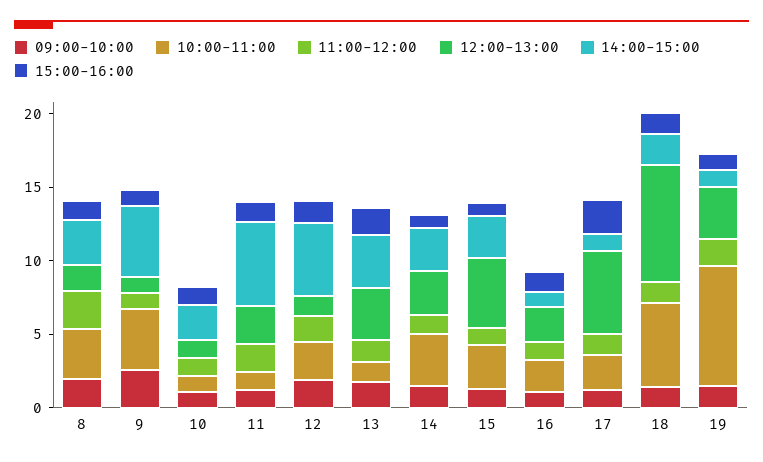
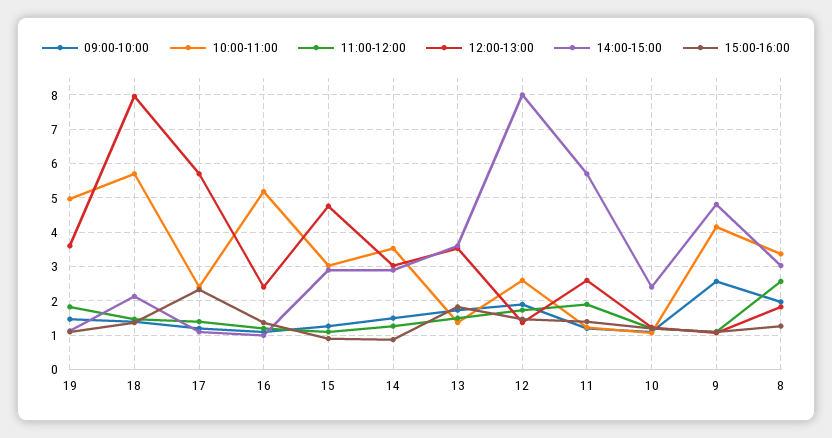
  {
    "09:00-10:00": {
      "8": 2,
      "9": 2.6,
      "10": 1.2,
      "11": 1.2,
      "12": 2,
      "13": 1.8,
      "14": 1.6,
      "15": 1.2,
      "16": 1.2,
      "17": 1.2,
      "18": 1.4,
      "19": 1.4
    },
    "10:00-11:00": {
      "8": 3.4,
      "9": 4.2,
      "10": 1,
      "11": 1.2,
      "12": 2.6,
      "13": 1.4,
      "14": 3.6,
      "15": 3,
-     "16": 2,
+     "16": 5.2,
      "17": 2.4,
      "18": 5.8,
-     "19": 8
+     "19": 5
    },
    "11:00-12:00": {
      "8": 2.6,
      "9": 1.2,
      "10": 1.2,
      "11": 2,
      "12": 1.8,
      "13": 1.6,
      "14": 1.2,
      "15": 1.2,
      "16": 1.2,
      "17": 1.4,
      "18": 1.4,
      "19": 1.8
    },
    "12:00-13:00": {
      "8": 1.8,
      "9": 1,
      "10": 1.2,
      "11": 2.6,
      "12": 1.4,
      "13": 3.6,
      "14": 3,
      "15": 4.8,
      "16": 2.4,
      "17": 5.8,
      "18": 8,
      "19": 3.6
    },
    "14:00-15:00": {
      "8": 3,
      "9": 4.8,
      "10": 2.4,
      "11": 5.8,
-     "12": 5,
+     "12": 8,
      "13": 3.6,
      "14": 3,
      "15": 3,
      "16": 1,
      "17": 1.2,
      "18": 2.2,
      "19": 1.2
    },
    "15:00-16:00": {
      "8": 1.2,
      "9": 1.2,
      "10": 1.2,
      "11": 1.4,
      "12": 1.4,
      "13": 1.8,
      "14": 0.8,
      "15": 1,
      "16": 1.4,
      "17": 2.4,
      "18": 1.4,
      "19": 1.2
    }
  }

